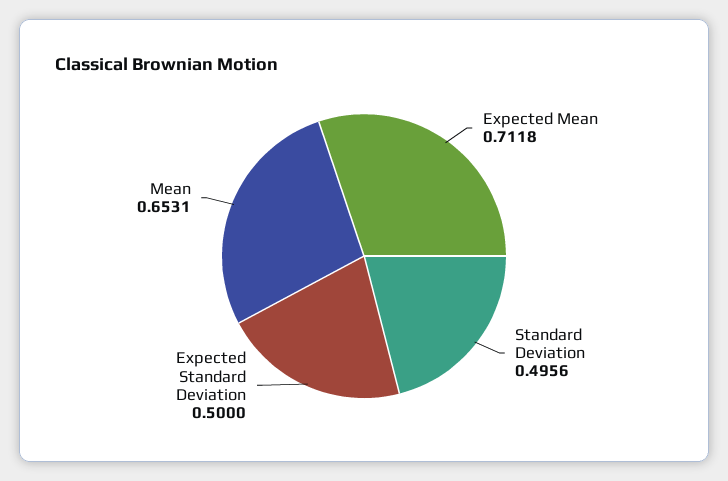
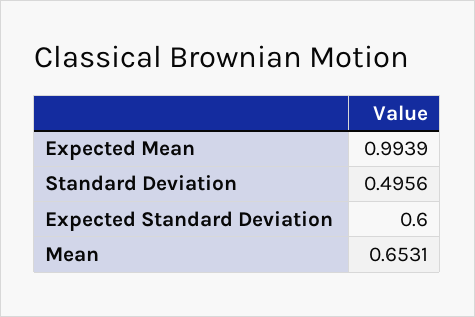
  {
-   "Expected Mean": 0.7118,
+   "Expected Mean": 0.9939,
    "Standard Deviation": 0.4956,
-   "Expected Standard Deviation": 0.5,
+   "Expected Standard Deviation": 0.6,
    "Mean": 0.6531
  }

